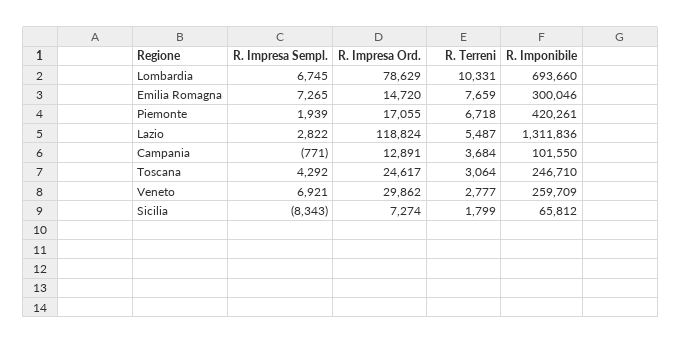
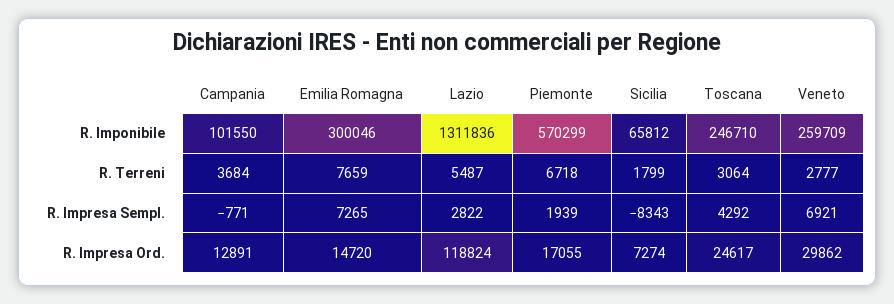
  {
    "R. Impresa Sempl.": {
-     "Lombardia": 6745,
      "Emilia Romagna": 7265,
      "Piemonte": 1939,
      "Lazio": 2822,
      "Campania": -771,
      "Toscana": 4292,
      "Veneto": 6921,
      "Sicilia": -8343
    },
    "R. Impresa Ord.": {
-     "Lombardia": 78629,
      "Emilia Romagna": 14720,
      "Piemonte": 17055,
      "Lazio": 118824,
      "Campania": 12891,
      "Toscana": 24617,
      "Veneto": 29862,
      "Sicilia": 7274
    },
    "R. Terreni": {
-     "Lombardia": 10331,
      "Emilia Romagna": 7659,
      "Piemonte": 6718,
      "Lazio": 5487,
      "Campania": 3684,
      "Toscana": 3064,
      "Veneto": 2777,
      "Sicilia": 1799
    },
    "R. Imponibile": {
-     "Lombardia": 693660,
      "Emilia Romagna": 300046,
-     "Piemonte": 420261,
+     "Piemonte": 570299,
      "Lazio": 1311836,
      "Campania": 101550,
      "Toscana": 246710,
      "Veneto": 259709,
      "Sicilia": 65812
    }
  }

